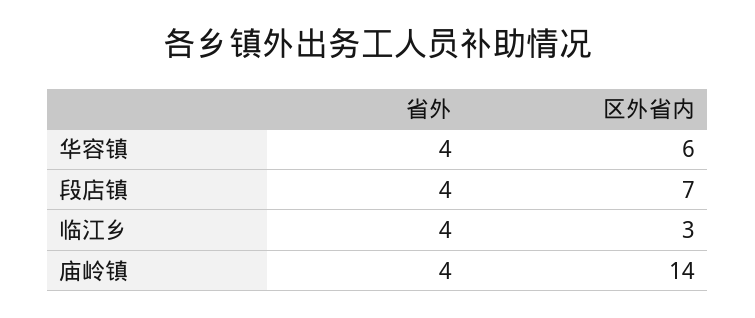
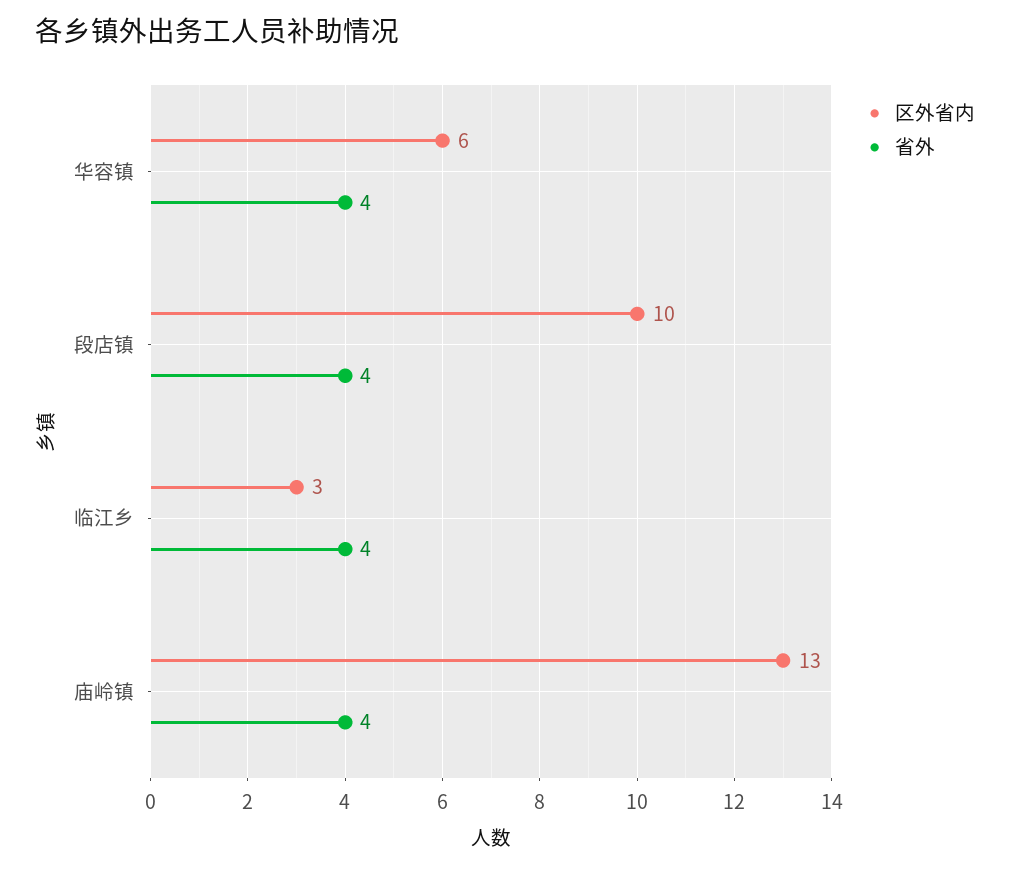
  {
    "省外": {
      "华容镇": 4,
      "段店镇": 4,
      "临江乡": 4,
      "庙岭镇": 4
    },
    "区外省内": {
      "华容镇": 6,
-     "段店镇": 7,
+     "段店镇": 10,
      "临江乡": 3,
-     "庙岭镇": 14
+     "庙岭镇": 13
    }
  }

